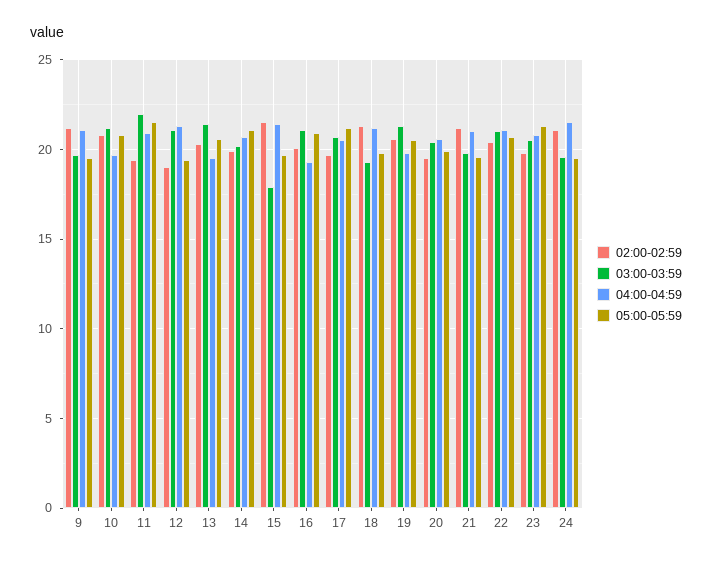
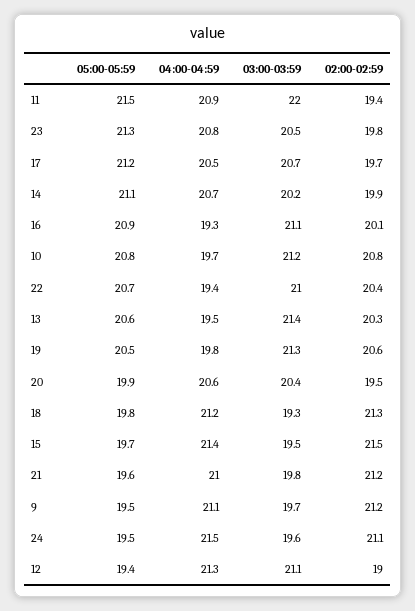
  {
    "02:00-02:59": {
      "9": 21.2,
      "10": 20.8,
      "11": 19.4,
      "12": 19,
      "13": 20.3,
      "14": 19.9,
      "15": 21.5,
      "16": 20.1,
      "17": 19.7,
      "18": 21.3,
      "19": 20.6,
      "20": 19.5,
      "21": 21.2,
      "22": 20.4,
      "23": 19.8,
      "24": 21.1
    },
    "03:00-03:59": {
      "9": 19.7,
      "10": 21.2,
      "11": 22,
      "12": 21.1,
      "13": 21.4,
      "14": 20.2,
-     "15": 18,
+     "15": 19.5,
      "16": 21.1,
      "17": 20.7,
      "18": 19.3,
      "19": 21.3,
      "20": 20.4,
      "21": 19.8,
      "22": 21,
      "23": 20.5,
      "24": 19.6
    },
    "04:00-04:59": {
      "9": 21.1,
      "10": 19.7,
      "11": 20.9,
      "12": 21.3,
      "13": 19.5,
      "14": 20.7,
      "15": 21.4,
      "16": 19.3,
      "17": 20.5,
      "18": 21.2,
      "19": 19.8,
      "20": 20.6,
      "21": 21,
-     "22": 21,
+     "22": 19.4,
      "23": 20.8,
      "24": 21.5
    },
    "05:00-05:59": {
      "9": 19.5,
      "10": 20.8,
      "11": 21.5,
      "12": 19.4,
      "13": 20.6,
      "14": 21.1,
      "15": 19.7,
      "16": 20.9,
      "17": 21.2,
      "18": 19.8,
      "19": 20.5,
      "20": 19.9,
      "21": 19.6,
      "22": 20.7,
      "23": 21.3,
      "24": 19.5
    }
  }

